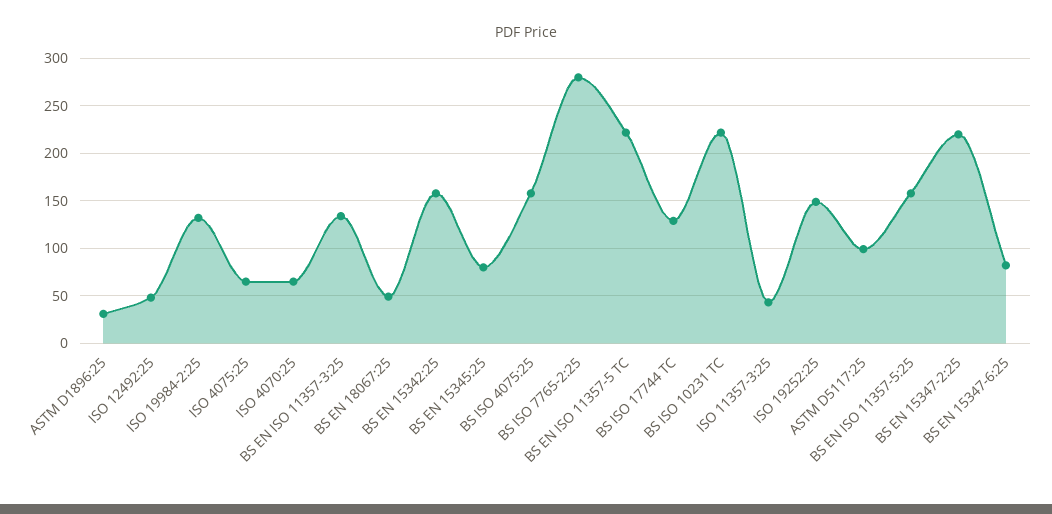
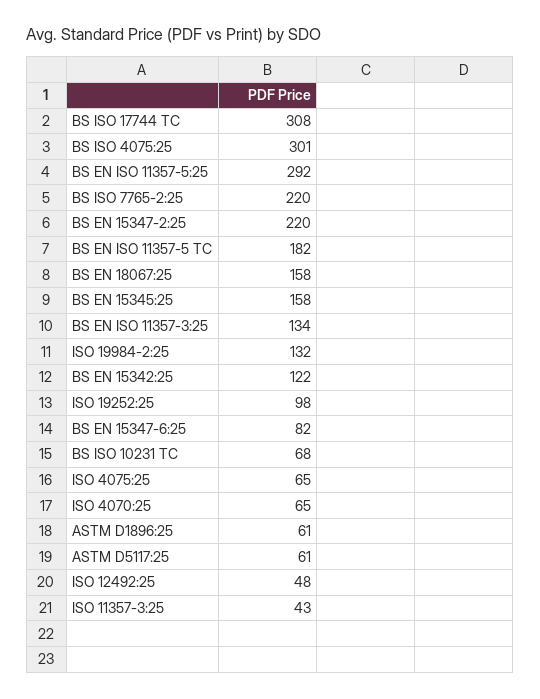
  {
-   "ASTM D1896:25": 30,
+   "ASTM D1896:25": 61,
    "ISO 12492:25": 48,
    "ISO 19984-2:25": 132,
    "ISO 4075:25": 65,
    "ISO 4070:25": 65,
    "BS EN ISO 11357-3:25": 134,
-   "BS EN 18067:25": 50,
+   "BS EN 18067:25": 158,
-   "BS EN 15342:25": 160,
+   "BS EN 15342:25": 122,
-   "BS EN 15345:25": 80,
+   "BS EN 15345:25": 158,
-   "BS ISO 4075:25": 160,
+   "BS ISO 4075:25": 301,
-   "BS ISO 7765-2:25": 280,
+   "BS ISO 7765-2:25": 220,
-   "BS EN ISO 11357-5 TC": 220,
+   "BS EN ISO 11357-5 TC": 182,
-   "BS ISO 17744 TC": 130,
+   "BS ISO 17744 TC": 308,
-   "BS ISO 10231 TC": 220,
+   "BS ISO 10231 TC": 68,
    "ISO 11357-3:25": 43,
-   "ISO 19252:25": 150,
+   "ISO 19252:25": 98,
-   "ASTM D5117:25": 100,
+   "ASTM D5117:25": 61,
-   "BS EN ISO 11357-5:25": 160,
+   "BS EN ISO 11357-5:25": 292,
    "BS EN 15347-2:25": 220,
    "BS EN 15347-6:25": 82
  }

